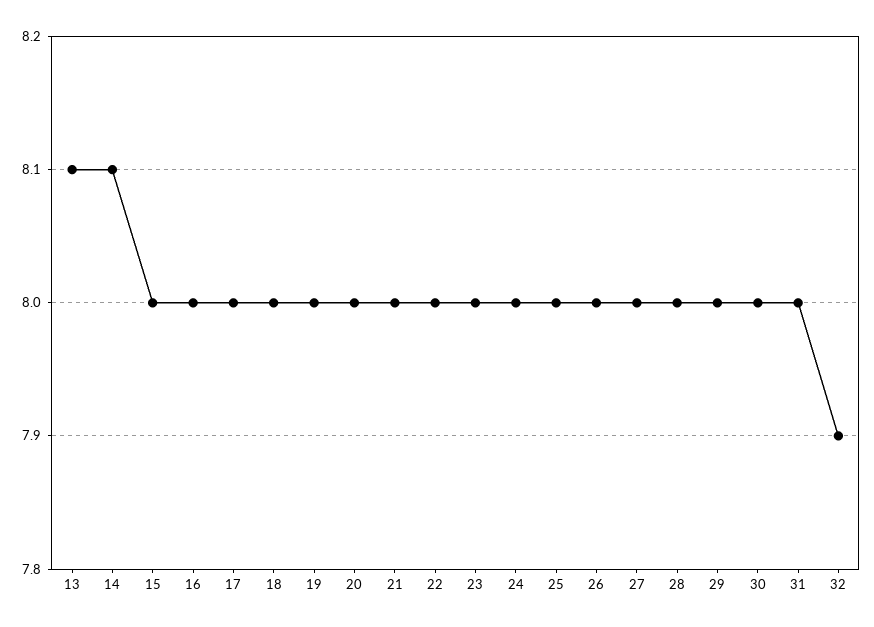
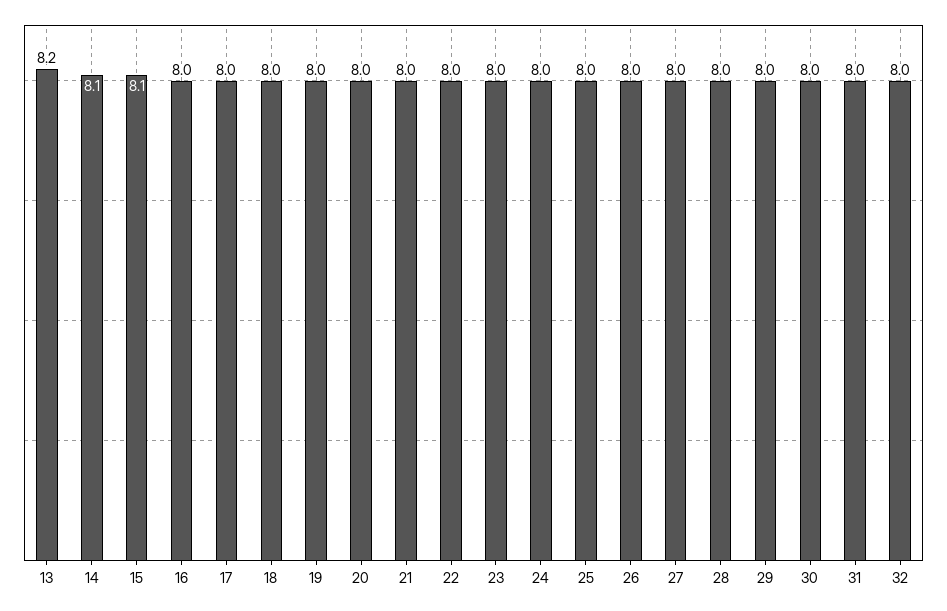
  {
-   "13": 8.1,
+   "13": 8.2,
    "14": 8.1,
-   "15": 8,
+   "15": 8.1,
    "16": 8,
    "17": 8,
    "18": 8,
    "19": 8,
    "20": 8,
    "21": 8,
    "22": 8,
    "23": 8,
    "24": 8,
    "25": 8,
    "26": 8,
    "27": 8,
    "28": 8,
    "29": 8,
    "30": 8,
    "31": 8,
-   "32": 7.9
+   "32": 8
  }

